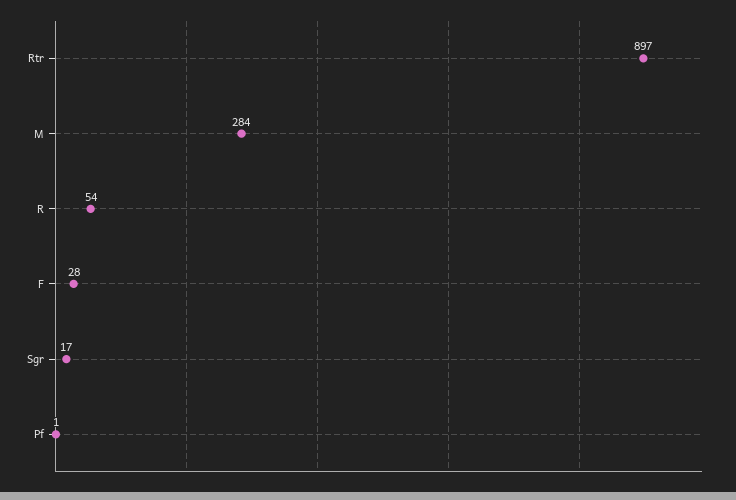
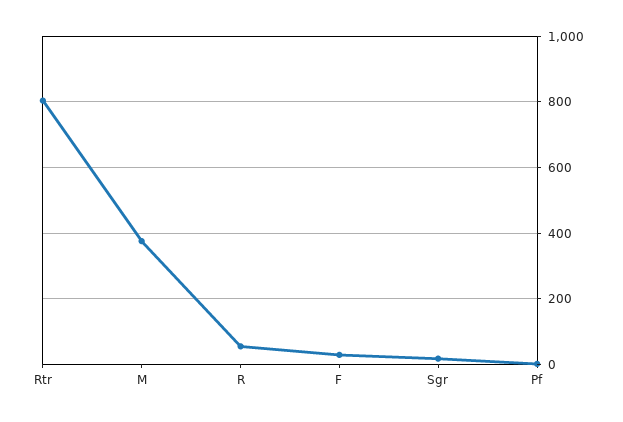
  {
-   "Rtr": 897,
+   "Rtr": 800,
-   "M": 284,
+   "M": 380,
    "R": 54,
    "F": 28,
    "Sgr": 17,
    "Pf": 1
  }

